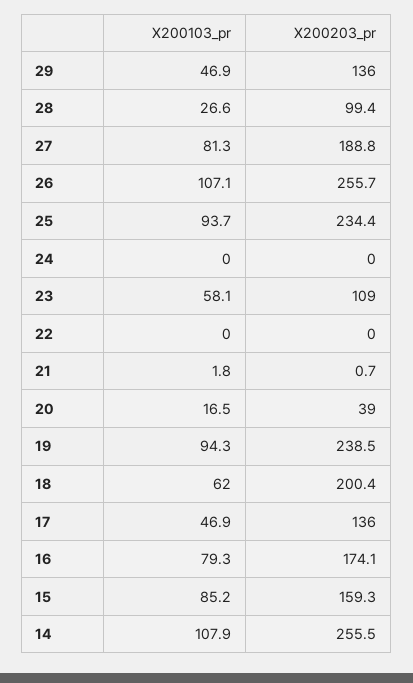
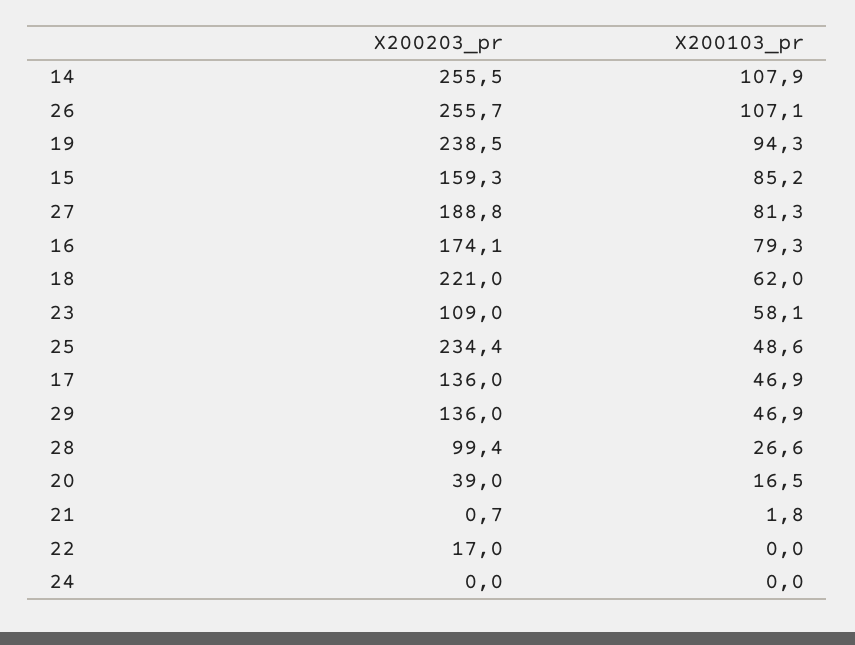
  {
    "X200103_pr": {
      "29": 46.9,
      "28": 26.6,
      "27": 81.3,
      "26": 107.1,
-     "25": 93.7,
+     "25": 48.6,
      "24": 0,
      "23": 58.1,
      "22": 0,
      "21": 1.8,
      "20": 16.5,
      "19": 94.3,
      "18": 62,
      "17": 46.9,
      "16": 79.3,
      "15": 85.2,
      "14": 107.9
    },
    "X200203_pr": {
      "29": 136,
      "28": 99.4,
      "27": 188.8,
      "26": 255.7,
      "25": 234.4,
      "24": 0,
      "23": 109,
-     "22": 0,
+     "22": 17,
      "21": 0.7,
      "20": 39,
      "19": 238.5,
-     "18": 200.4,
+     "18": 221,
      "17": 136,
      "16": 174.1,
      "15": 159.3,
      "14": 255.5
    }
  }

